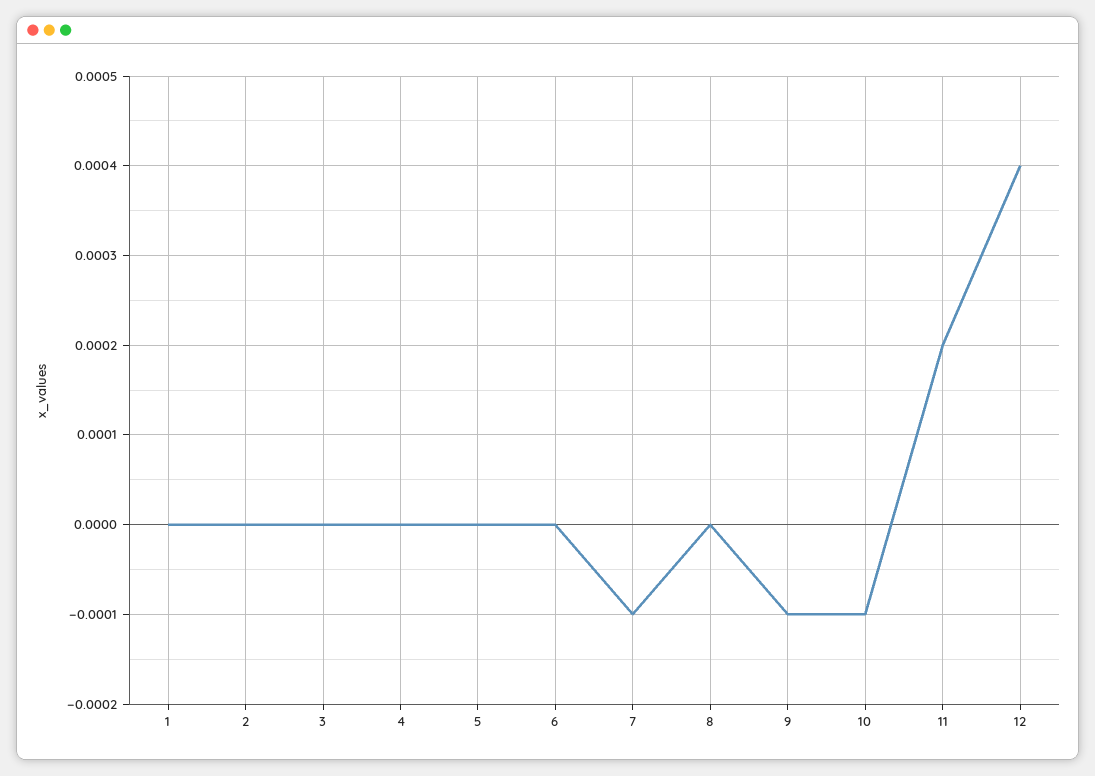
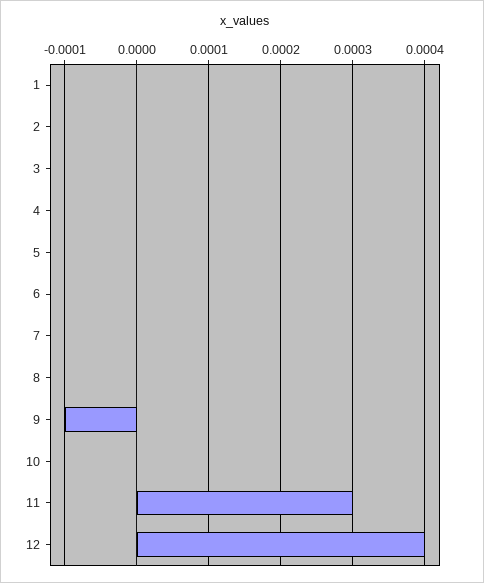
  {
    "1": 0,
    "2": 0,
    "3": 0,
    "4": 0,
    "5": 0,
    "6": 0,
-   "7": -0.0001,
+   "7": 0,
    "8": 0,
    "9": -0.0001,
-   "10": -0.0001,
+   "10": 0,
-   "11": 0.0002,
+   "11": 0.0003,
    "12": 0.0004
  }

